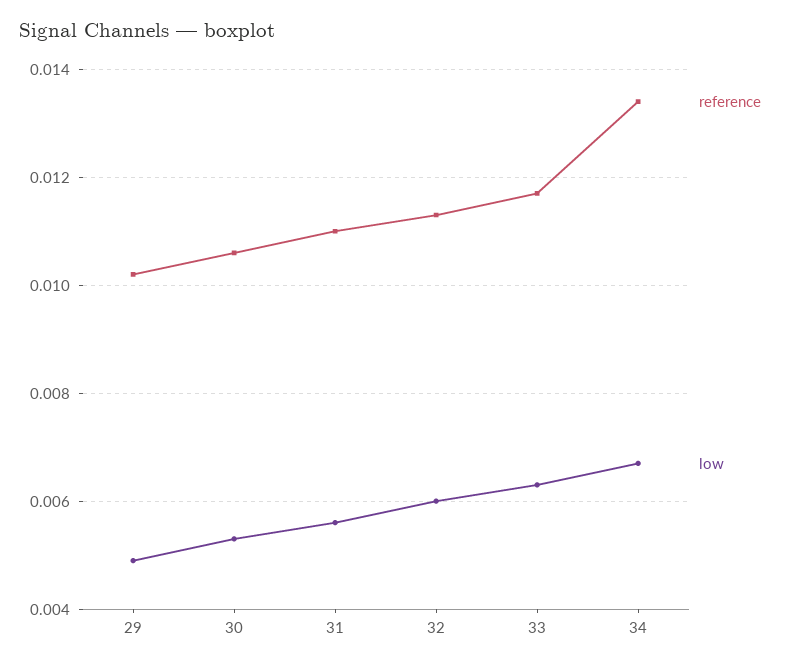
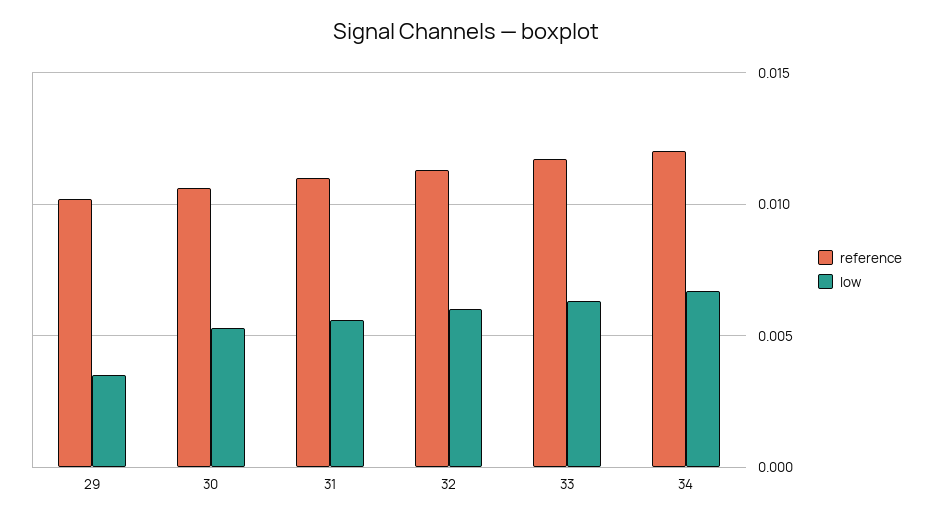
  {
    "reference": {
      "29": 0.01,
      "30": 0.0105,
      "31": 0.011,
      "32": 0.0115,
      "33": 0.0115,
-     "34": 0.0135
+     "34": 0.012
    },
    "low": {
-     "29": 0.005,
+     "29": 0.0035,
      "30": 0.0055,
      "31": 0.0055,
      "32": 0.006,
      "33": 0.0065,
      "34": 0.0065
    }
  }

